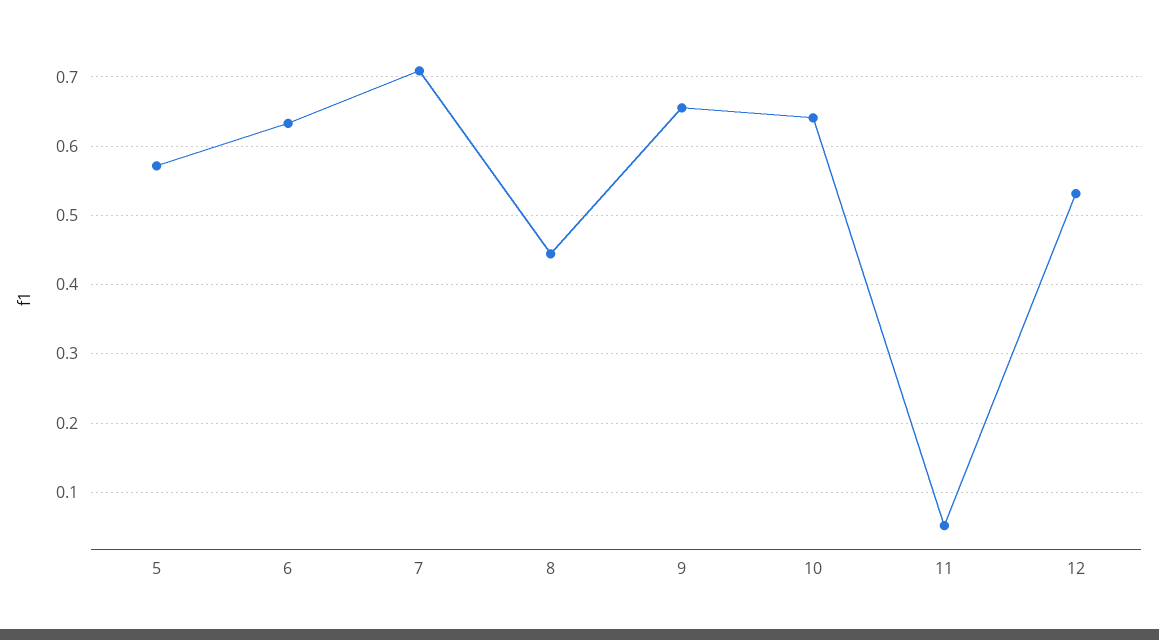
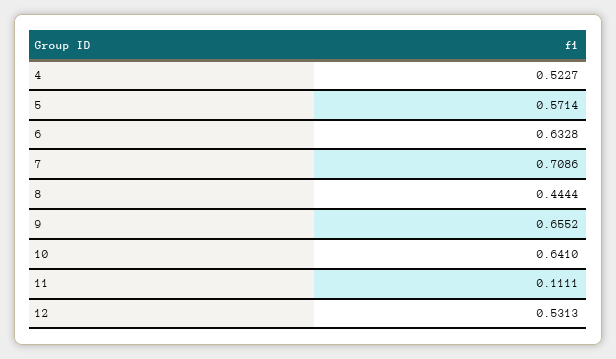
  {
    "5": 0.5714,
    "6": 0.6328,
    "7": 0.7086,
    "8": 0.4444,
    "9": 0.6552,
    "10": 0.641,
-   "11": 0.05,
+   "11": 0.1111,
-   "12": 0.5313
+   "12": 0.5313,
+   "4": 0.5227
  }

